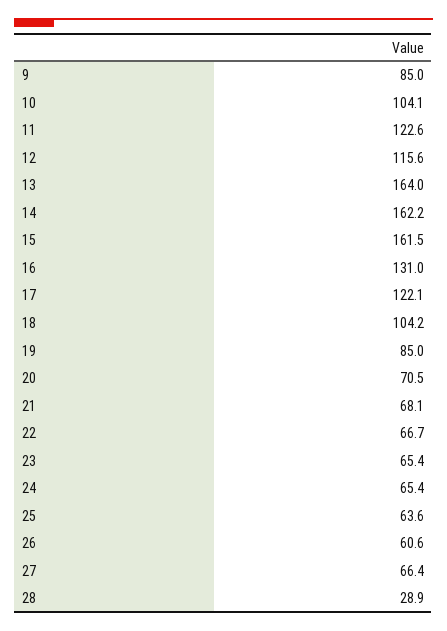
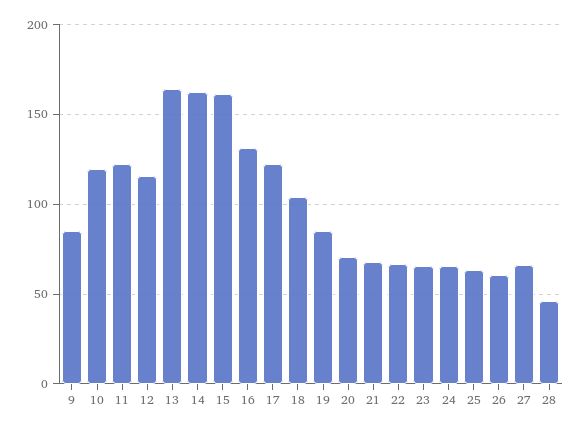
  {
    "9": 85,
-   "10": 104.1,
+   "10": 120,
    "11": 122.6,
    "12": 115.6,
    "13": 164,
    "14": 162.2,
    "15": 161.5,
    "16": 131,
    "17": 122.1,
    "18": 104.2,
    "19": 85,
    "20": 70.5,
    "21": 68.1,
    "22": 66.7,
    "23": 65.4,
    "24": 65.4,
    "25": 63.6,
    "26": 60.6,
    "27": 66.4,
-   "28": 28.9
+   "28": 45
  }

